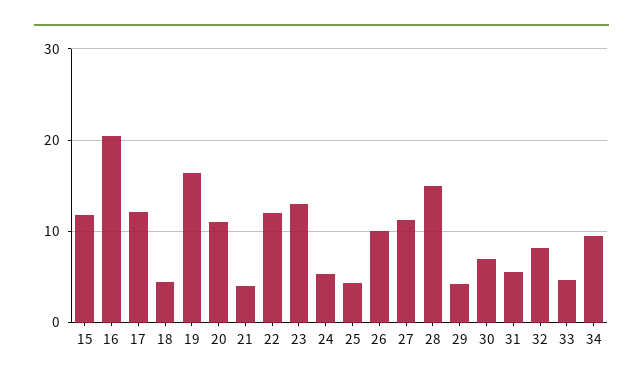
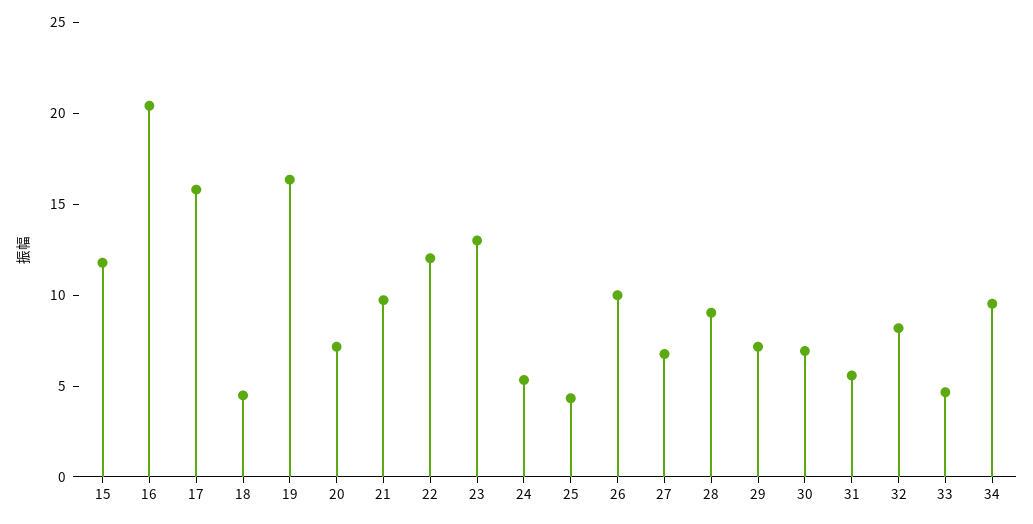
  {
    "15": 12,
    "16": 20,
-   "17": 12,
+   "17": 16,
    "18": 4,
    "19": 16,
-   "20": 11,
+   "20": 7,
-   "21": 4,
+   "21": 10,
    "22": 12,
    "23": 13,
    "24": 5,
    "25": 4,
    "26": 10,
-   "27": 11,
+   "27": 7,
-   "28": 15,
+   "28": 9,
-   "29": 4,
+   "29": 7,
    "30": 7,
    "31": 6,
    "32": 8,
    "33": 5,
    "34": 10
  }

